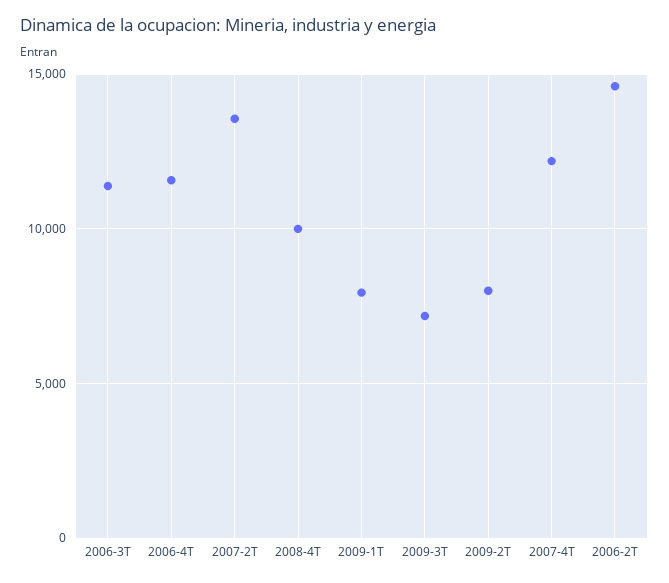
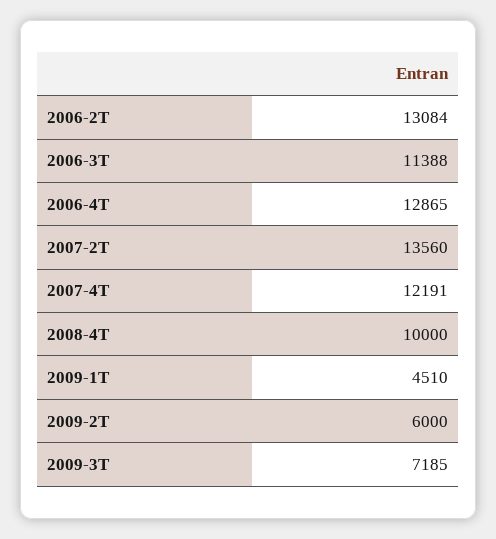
  {
    "2006-3T": 11388,
-   "2006-4T": 11500,
+   "2006-4T": 12865,
    "2007-2T": 13560,
    "2008-4T": 10000,
-   "2009-1T": 8000,
+   "2009-1T": 4510,
    "2009-3T": 7185,
-   "2009-2T": 8000,
+   "2009-2T": 6000,
    "2007-4T": 12191,
-   "2006-2T": 14500
+   "2006-2T": 13084
  }

